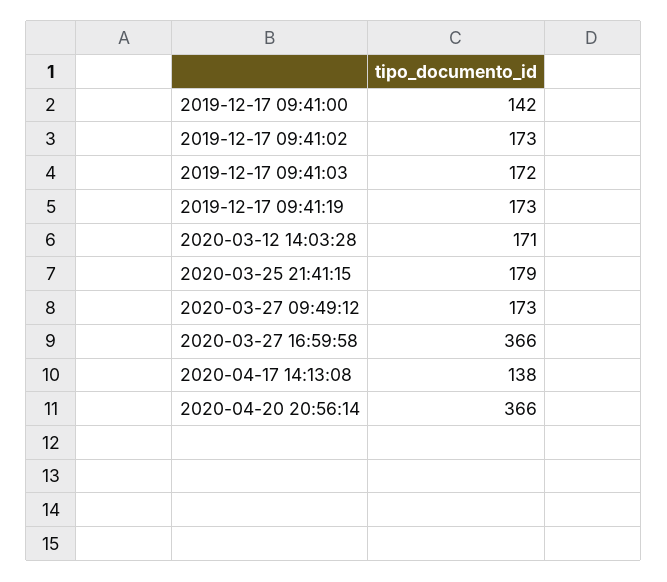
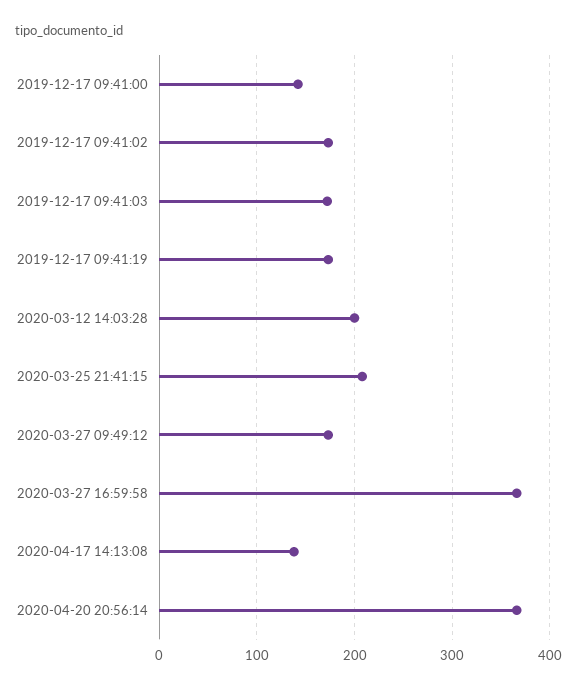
  {
    "2019-12-17 09:41:00": 142,
    "2019-12-17 09:41:02": 173,
    "2019-12-17 09:41:03": 172,
    "2019-12-17 09:41:19": 173,
-   "2020-03-12 14:03:28": 171,
+   "2020-03-12 14:03:28": 200,
-   "2020-03-25 21:41:15": 179,
+   "2020-03-25 21:41:15": 210,
    "2020-03-27 09:49:12": 173,
    "2020-03-27 16:59:58": 366,
    "2020-04-17 14:13:08": 138,
    "2020-04-20 20:56:14": 366
  }

